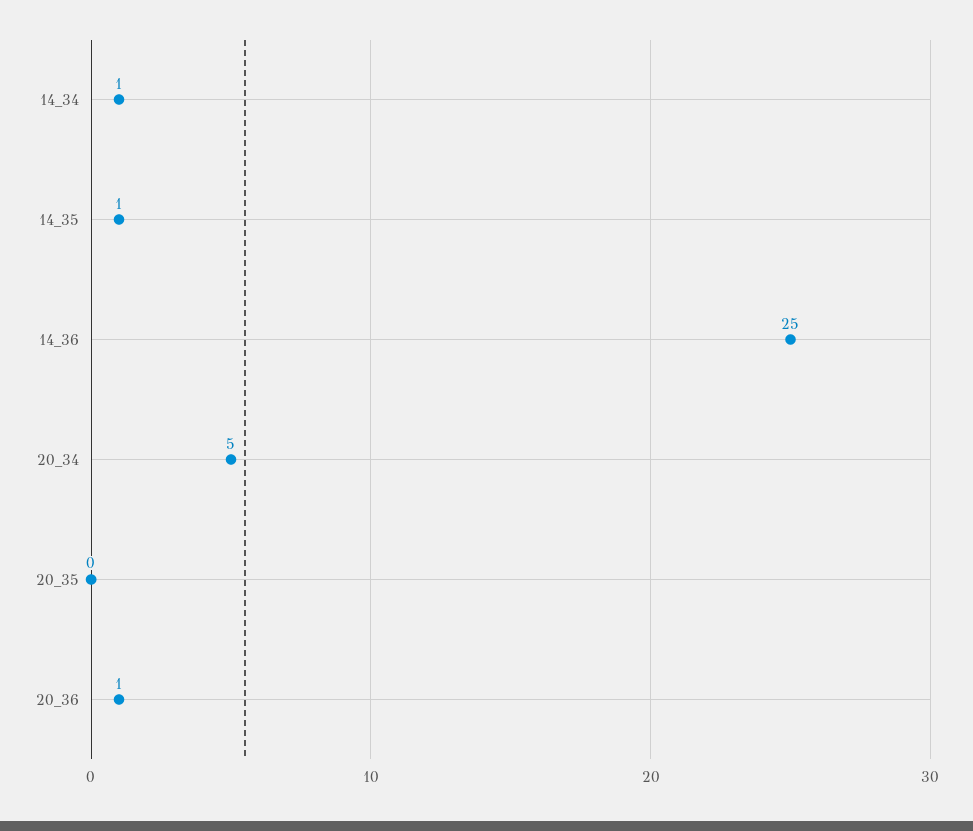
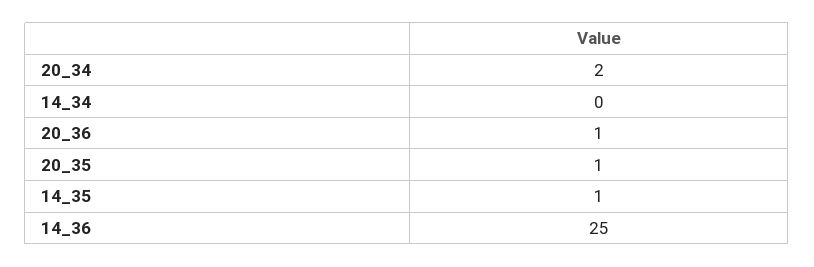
  {
-   "14_34": 1,
+   "14_34": 0,
    "14_35": 1,
    "14_36": 25,
-   "20_34": 5,
+   "20_34": 2,
-   "20_35": 0,
+   "20_35": 1,
    "20_36": 1
  }

